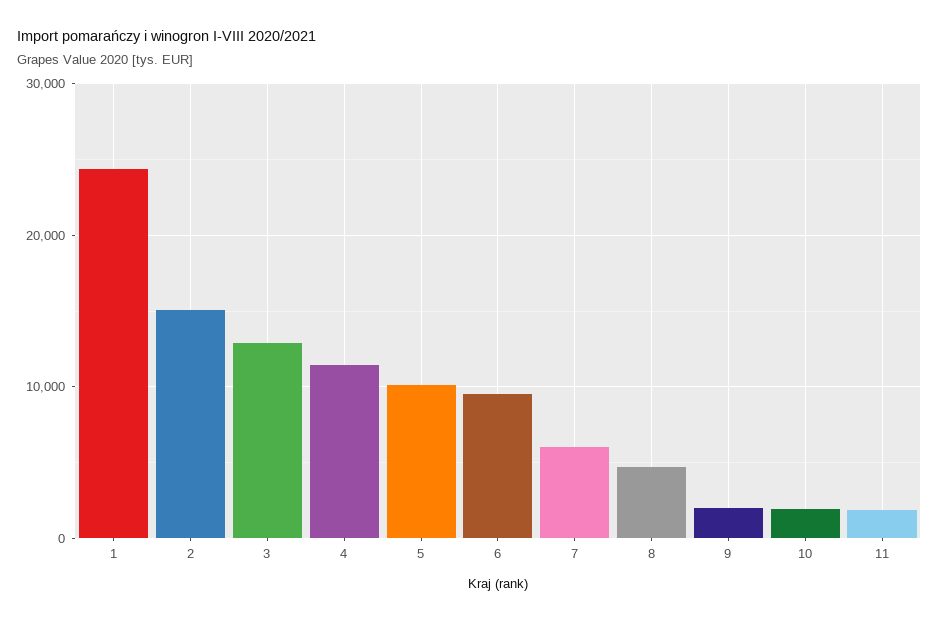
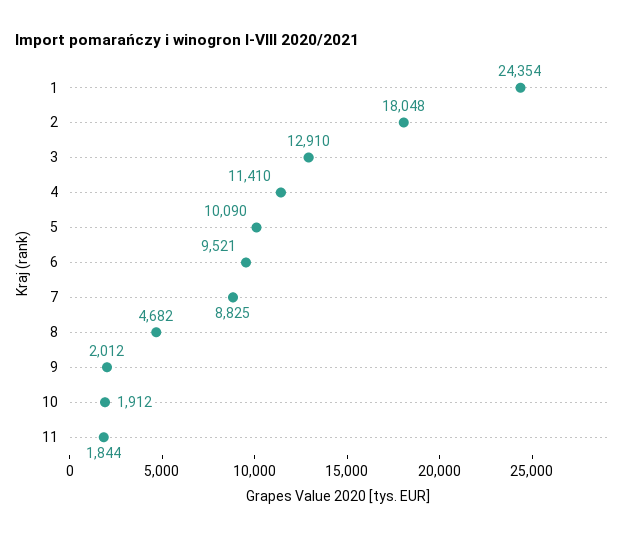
  {
    "1": 24354,
-   "2": 15000,
+   "2": 18048,
    "3": 12910,
    "4": 11410,
    "5": 10090,
    "6": 9521,
-   "7": 6000,
+   "7": 8825,
    "8": 4682,
    "9": 2012,
    "10": 1912,
    "11": 1844
  }

